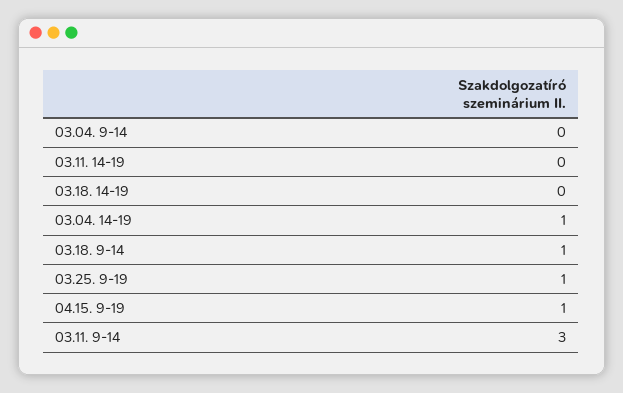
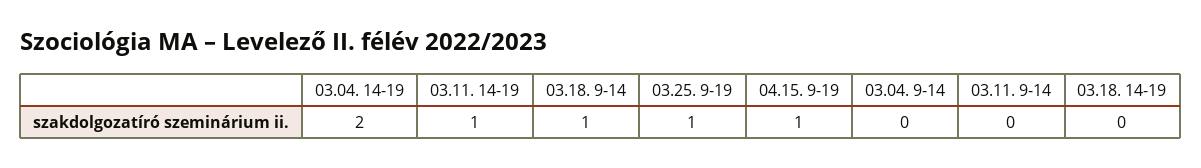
  {
    "03.04. 9-14": 0,
-   "03.11. 14-19": 0,
+   "03.11. 14-19": 1,
    "03.18. 14-19": 0,
-   "03.04. 14-19": 1,
+   "03.04. 14-19": 2,
    "03.18. 9-14": 1,
    "03.25. 9-19": 1,
    "04.15. 9-19": 1,
-   "03.11. 9-14": 3
+   "03.11. 9-14": 0
  }

